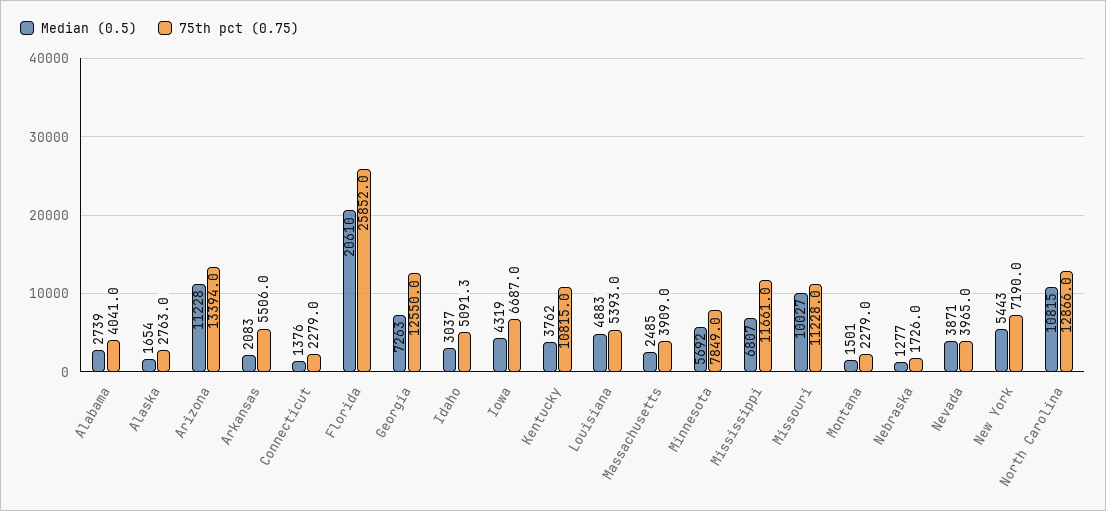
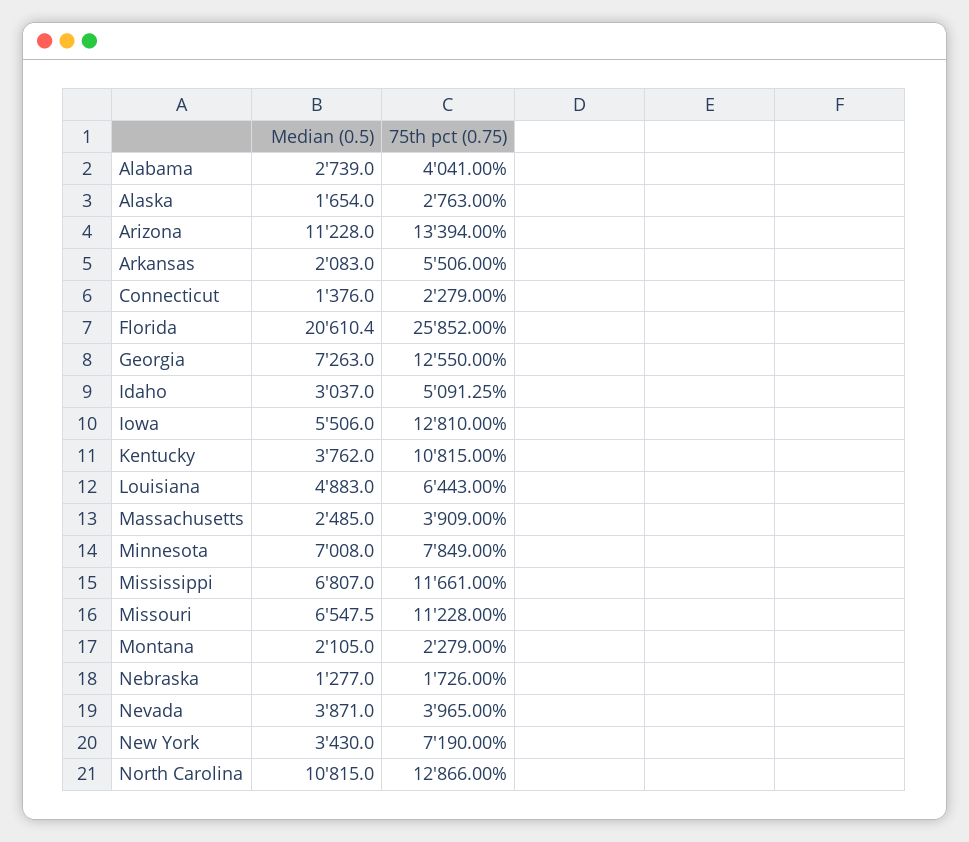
  {
    "Median (0.5)": {
      "Alabama": 2739,
      "Alaska": 1654,
      "Arizona": 11228,
      "Arkansas": 2083,
      "Connecticut": 1376,
      "Florida": 20610.4,
      "Georgia": 7263,
      "Idaho": 3037,
-     "Iowa": 4319,
+     "Iowa": 5506,
      "Kentucky": 3762,
      "Louisiana": 4883,
      "Massachusetts": 2485,
-     "Minnesota": 5692,
+     "Minnesota": 7008,
      "Mississippi": 6807,
-     "Missouri": 10027,
+     "Missouri": 6547.5,
-     "Montana": 1501,
+     "Montana": 2105,
      "Nebraska": 1277,
      "Nevada": 3871,
-     "New York": 5443,
+     "New York": 3430,
      "North Carolina": 10815
    },
    "75th pct (0.75)": {
      "Alabama": 4041,
      "Alaska": 2763,
      "Arizona": 13394,
      "Arkansas": 5506,
      "Connecticut": 2279,
      "Florida": 25852,
      "Georgia": 12550,
      "Idaho": 5091.25,
-     "Iowa": 6687,
+     "Iowa": 12810,
      "Kentucky": 10815,
-     "Louisiana": 5393,
+     "Louisiana": 6443,
      "Massachusetts": 3909,
      "Minnesota": 7849,
      "Mississippi": 11661,
      "Missouri": 11228,
      "Montana": 2279,
      "Nebraska": 1726,
      "Nevada": 3965,
      "New York": 7190,
      "North Carolina": 12866
    }
  }

